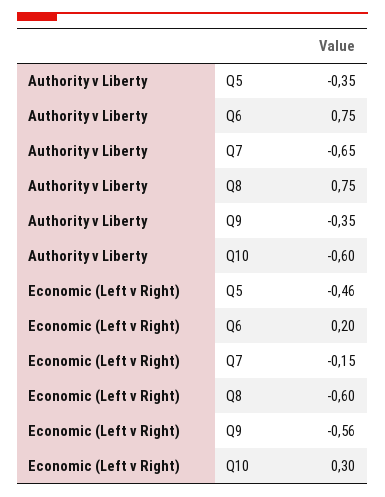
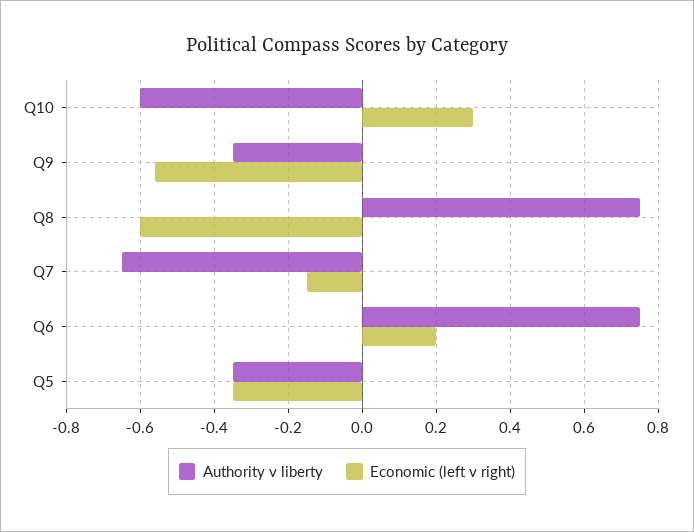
  {
    "Authority v Liberty": {
      "Q5": -0.35,
      "Q6": 0.75,
      "Q7": -0.65,
      "Q8": 0.75,
      "Q9": -0.35,
      "Q10": -0.6
    },
    "Economic (Left v Right)": {
-     "Q5": -0.46,
+     "Q5": -0.35,
      "Q6": 0.2,
      "Q7": -0.15,
      "Q8": -0.6,
      "Q9": -0.56,
      "Q10": 0.3
    }
  }

